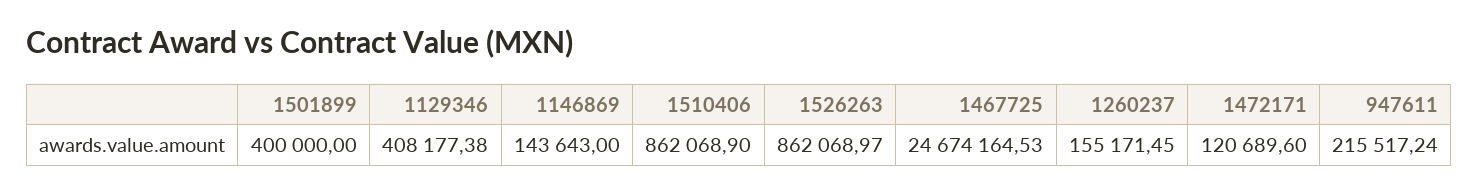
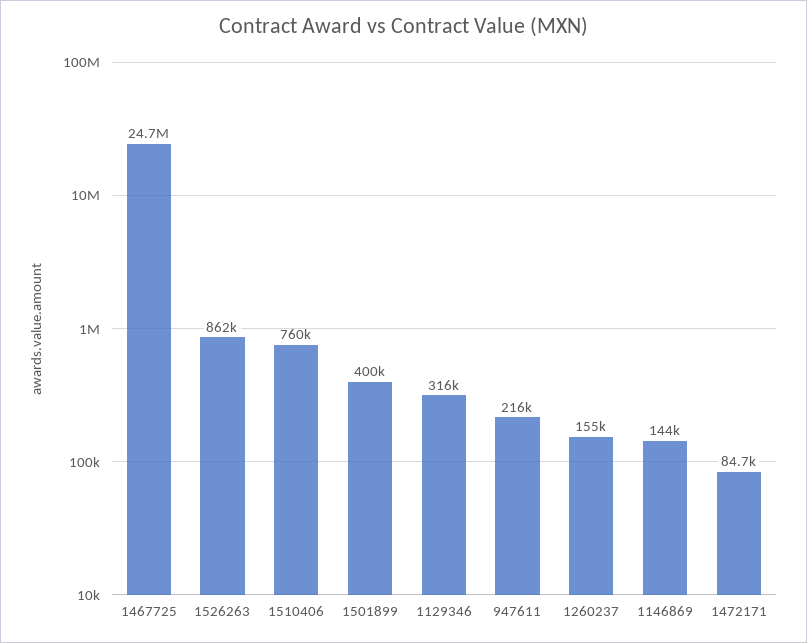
  {
    "1501899": 400000,
-   "1129346": 408177.38,
+   "1129346": 316000,
    "1146869": 143643,
-   "1510406": 862068.9,
+   "1510406": 760000,
    "1526263": 862068.97,
    "1467725": 24674164.53,
    "1260237": 155171.45,
-   "1472171": 120689.6,
+   "1472171": 84700,
    "947611": 215517.24
  }

